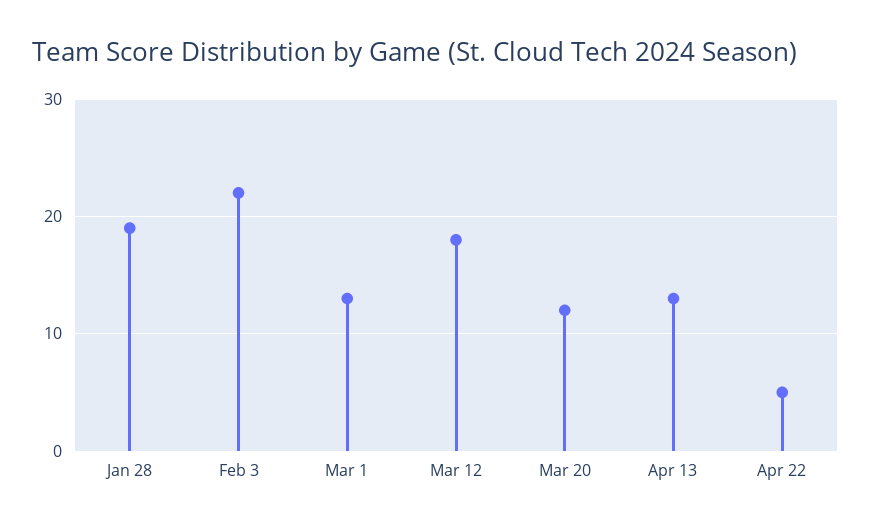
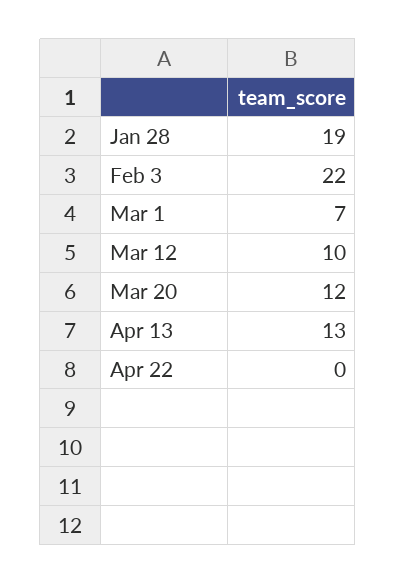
  {
    "Jan 28": 19,
    "Feb 3": 22,
-   "Mar 1": 13,
+   "Mar 1": 7,
-   "Mar 12": 18,
+   "Mar 12": 10,
    "Mar 20": 12,
    "Apr 13": 13,
-   "Apr 22": 5
+   "Apr 22": 0
  }

